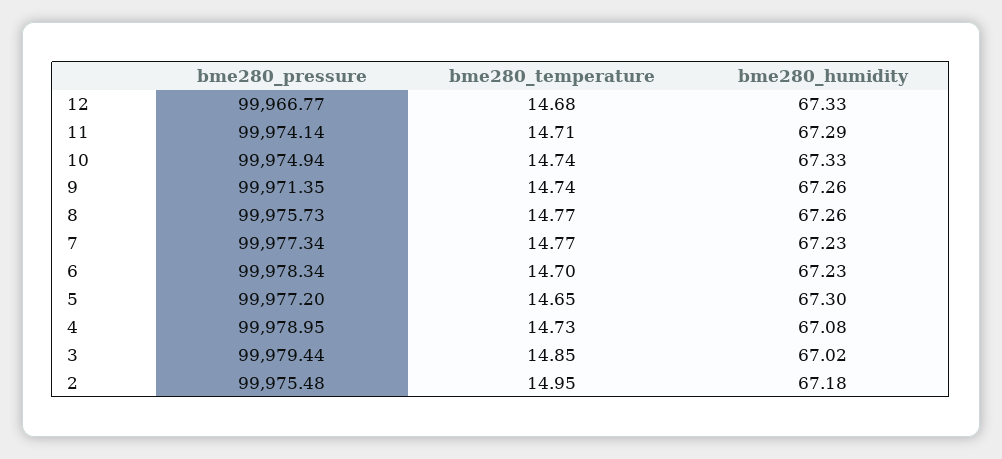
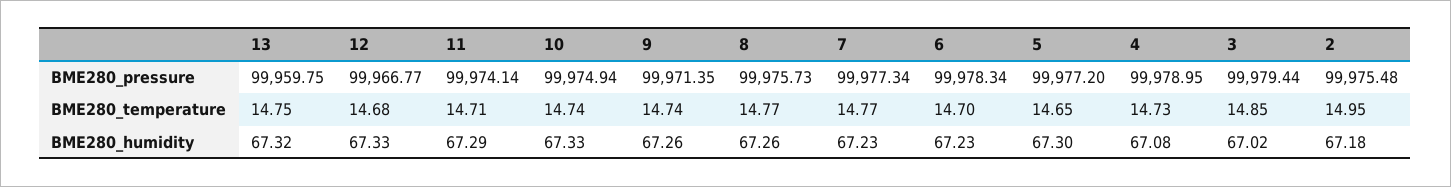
  {
    "bme280_pressure": {
      "12": 99966.77,
      "11": 99974.14,
      "10": 99974.94,
      "9": 99971.35,
      "8": 99975.73,
      "7": 99977.34,
      "6": 99978.34,
      "5": 99977.2,
      "4": 99978.95,
      "3": 99979.44,
-     "2": 99975.48
+     "2": 99975.48,
+     "13": 99959.75
    },
    "bme280_temperature": {
      "12": 14.68,
      "11": 14.71,
      "10": 14.74,
      "9": 14.74,
      "8": 14.77,
      "7": 14.77,
      "6": 14.7,
      "5": 14.65,
      "4": 14.73,
      "3": 14.85,
-     "2": 14.95
+     "2": 14.95,
+     "13": 14.75
    },
    "bme280_humidity": {
      "12": 67.33,
      "11": 67.29,
      "10": 67.33,
      "9": 67.26,
      "8": 67.26,
      "7": 67.23,
      "6": 67.23,
      "5": 67.3,
      "4": 67.08,
      "3": 67.02,
-     "2": 67.18
+     "2": 67.18,
+     "13": 67.32
    }
  }

